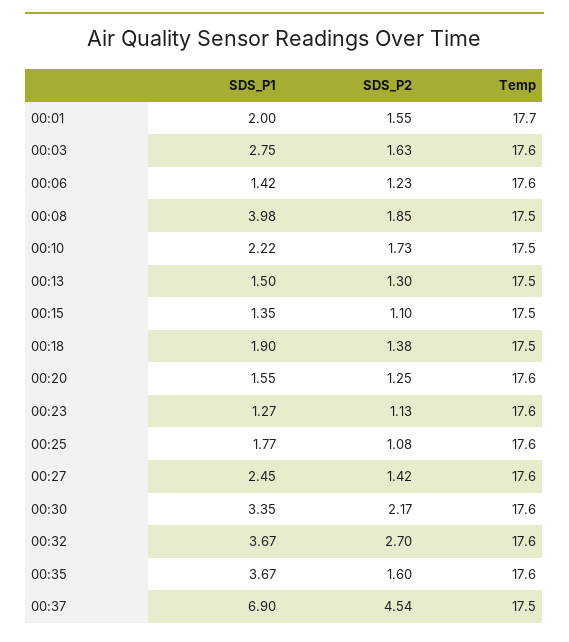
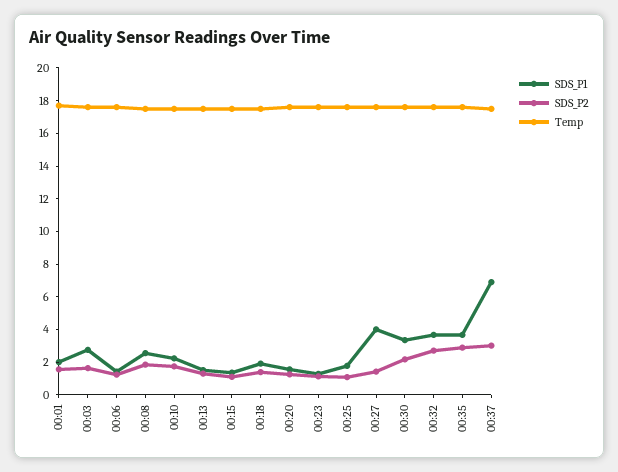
  {
    "SDS_P1": {
      "00:01": 2,
      "00:03": 2.75,
      "00:06": 1.42,
-     "00:08": 3.98,
+     "00:08": 2.5,
      "00:10": 2.22,
      "00:13": 1.5,
      "00:15": 1.35,
      "00:18": 1.9,
      "00:20": 1.55,
      "00:23": 1.27,
      "00:25": 1.77,
-     "00:27": 2.45,
+     "00:27": 4,
      "00:30": 3.35,
      "00:32": 3.67,
      "00:35": 3.67,
      "00:37": 6.9
    },
    "SDS_P2": {
      "00:01": 1.55,
      "00:03": 1.63,
      "00:06": 1.23,
      "00:08": 1.85,
      "00:10": 1.73,
      "00:13": 1.3,
      "00:15": 1.1,
      "00:18": 1.38,
      "00:20": 1.25,
      "00:23": 1.13,
      "00:25": 1.08,
      "00:27": 1.42,
      "00:30": 2.17,
      "00:32": 2.7,
-     "00:35": 1.6,
+     "00:35": 3,
-     "00:37": 4.54
+     "00:37": 3
    },
    "Temp": {
      "00:01": 17.7,
      "00:03": 17.6,
      "00:06": 17.6,
      "00:08": 17.5,
      "00:10": 17.5,
      "00:13": 17.5,
      "00:15": 17.5,
      "00:18": 17.5,
      "00:20": 17.6,
      "00:23": 17.6,
      "00:25": 17.6,
      "00:27": 17.6,
      "00:30": 17.6,
      "00:32": 17.6,
      "00:35": 17.6,
      "00:37": 17.5
    }
  }

